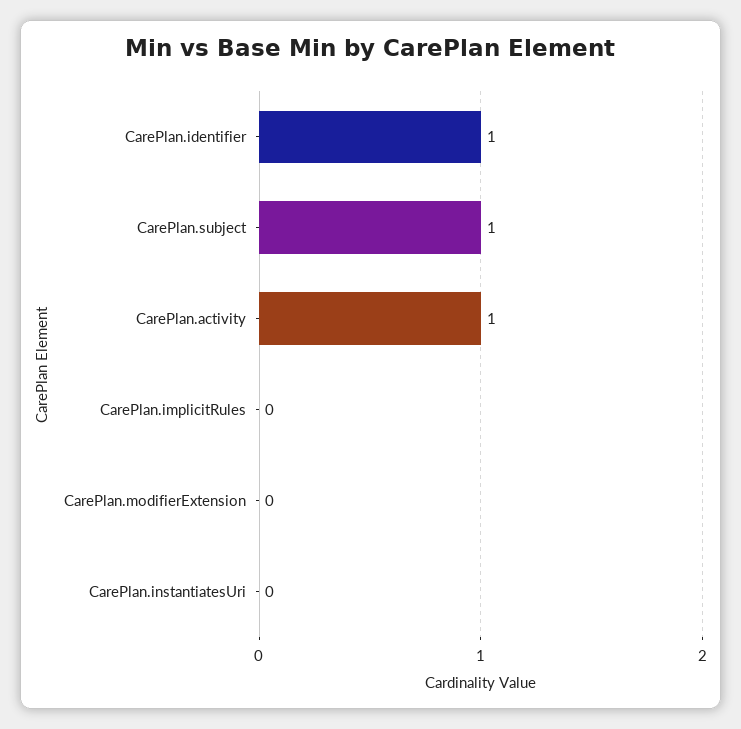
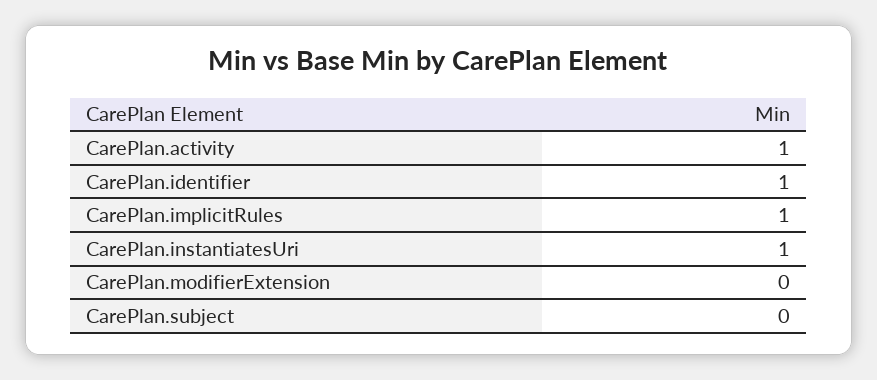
  {
    "CarePlan.identifier": 1,
-   "CarePlan.subject": 1,
+   "CarePlan.subject": 0,
    "CarePlan.activity": 1,
-   "CarePlan.implicitRules": 0,
+   "CarePlan.implicitRules": 1,
    "CarePlan.modifierExtension": 0,
-   "CarePlan.instantiatesUri": 0
+   "CarePlan.instantiatesUri": 1
  }

